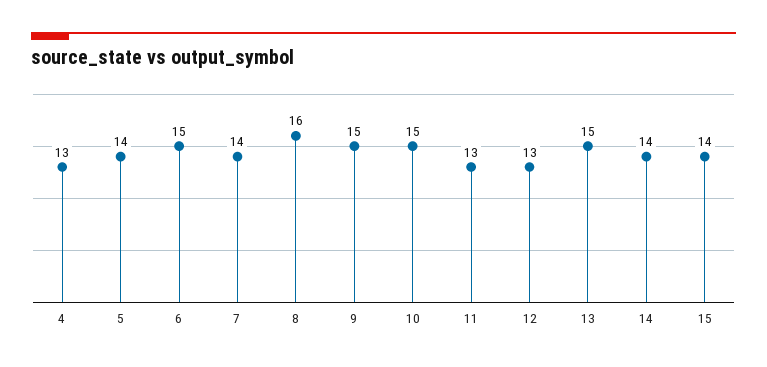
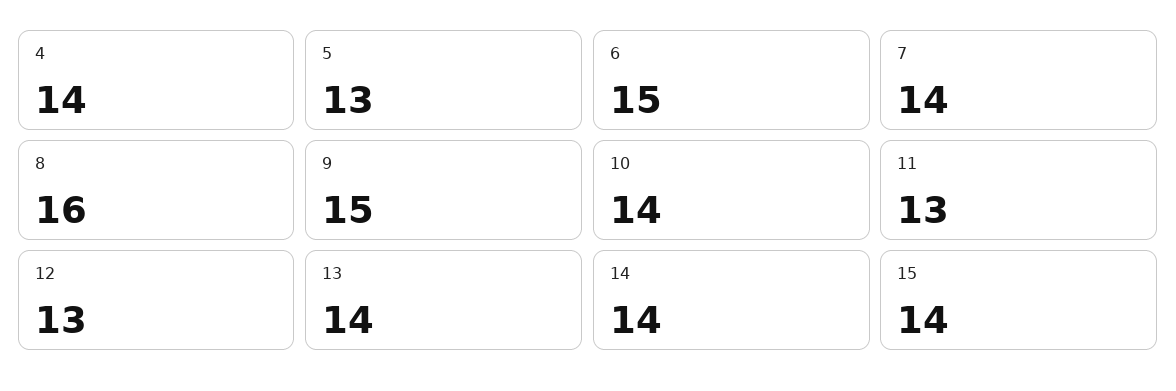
  {
-   "4": 13,
+   "4": 14,
-   "5": 14,
+   "5": 13,
    "6": 15,
    "7": 14,
    "8": 16,
    "9": 15,
-   "10": 15,
+   "10": 14,
    "11": 13,
    "12": 13,
-   "13": 15,
+   "13": 14,
    "14": 14,
    "15": 14
  }

